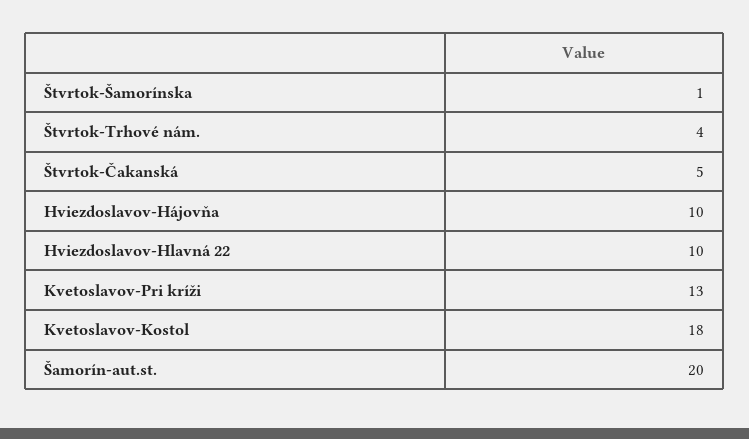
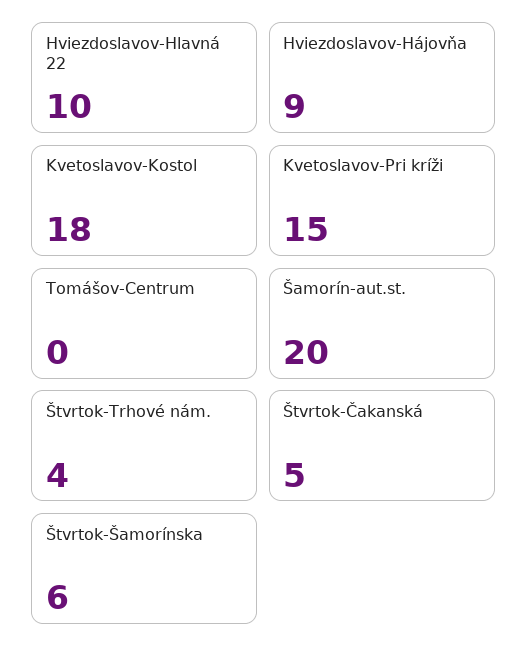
  {
-   "Štvrtok-Šamorínska": 1,
+   "Štvrtok-Šamorínska": 6,
    "Štvrtok-Trhové nám.": 4,
    "Štvrtok-Čakanská": 5,
-   "Hviezdoslavov-Hájovňa": 10,
+   "Hviezdoslavov-Hájovňa": 9,
    "Hviezdoslavov-Hlavná 22": 10,
-   "Kvetoslavov-Pri kríži": 13,
+   "Kvetoslavov-Pri kríži": 15,
    "Kvetoslavov-Kostol": 18,
-   "Šamorín-aut.st.": 20
+   "Šamorín-aut.st.": 20,
+   "Tomášov-Centrum": 0
  }

